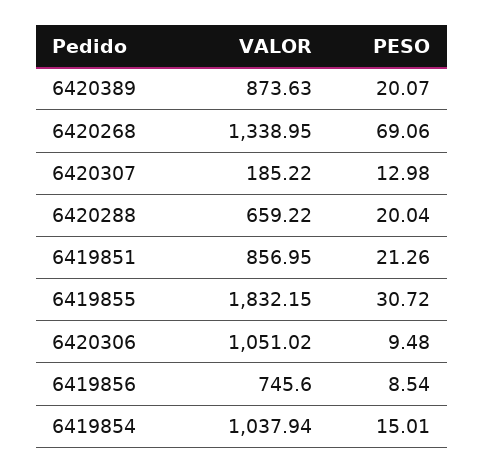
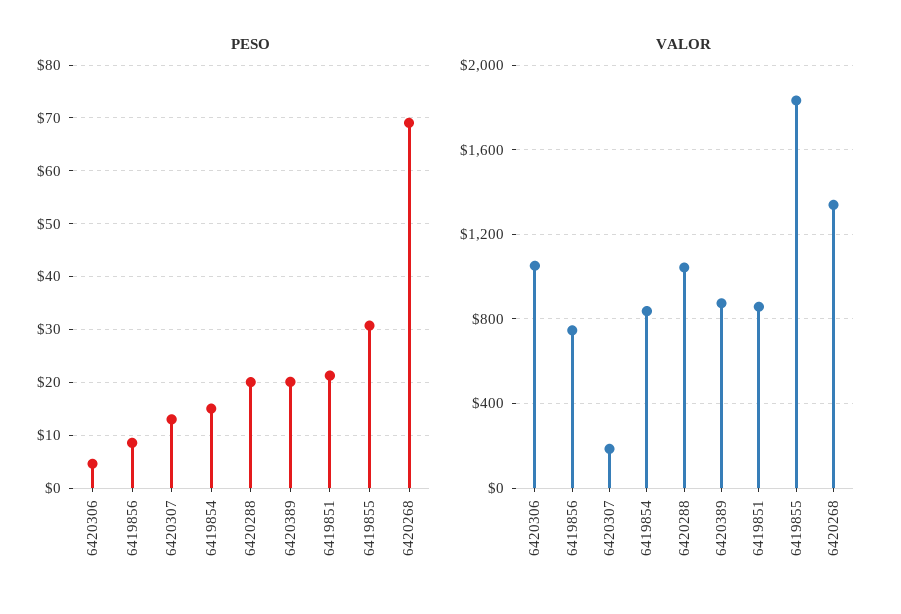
  {
    "VALOR": {
      "6420389": 873.63,
      "6420268": 1338.95,
      "6420307": 185.22,
-     "6420288": 659.22,
+     "6420288": 1050,
      "6419851": 856.95,
      "6419855": 1832.15,
      "6420306": 1051.02,
      "6419856": 745.6,
-     "6419854": 1037.94
+     "6419854": 850
    },
    "PESO": {
      "6420389": 20.07,
      "6420268": 69.06,
      "6420307": 12.98,
      "6420288": 20.04,
      "6419851": 21.26,
      "6419855": 30.72,
-     "6420306": 9.48,
+     "6420306": 4,
      "6419856": 8.54,
      "6419854": 15.01
    }
  }

